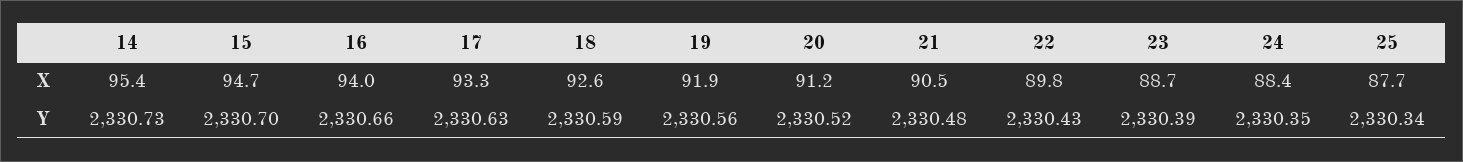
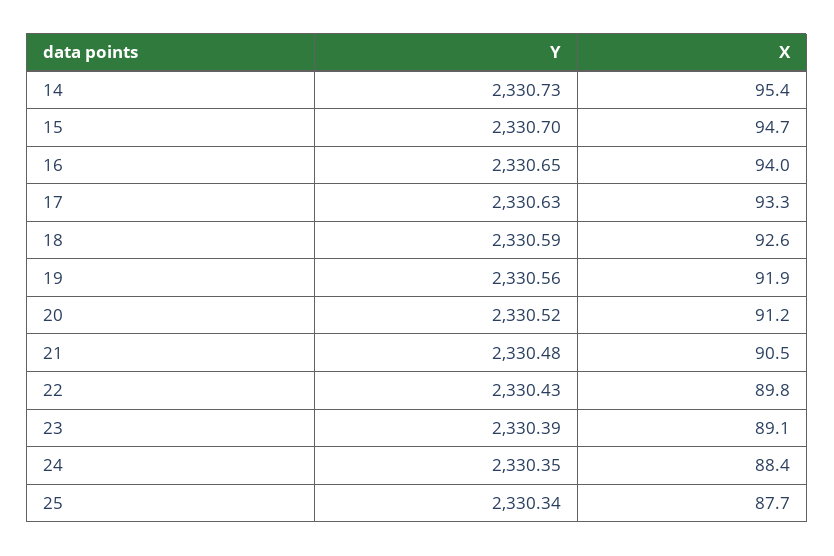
  {
    "14": {
      "X": 95.4,
      "Y": 2330.73
    },
    "15": {
      "X": 94.7,
      "Y": 2330.7
    },
    "16": {
      "X": 94,
-     "Y": 2330.66
+     "Y": 2330.65
    },
    "17": {
      "X": 93.3,
      "Y": 2330.63
    },
    "18": {
      "X": 92.6,
      "Y": 2330.59
    },
    "19": {
      "X": 91.9,
      "Y": 2330.56
    },
    "20": {
      "X": 91.2,
      "Y": 2330.52
    },
    "21": {
      "X": 90.5,
      "Y": 2330.48
    },
    "22": {
      "X": 89.8,
      "Y": 2330.43
    },
    "23": {
-     "X": 88.7,
+     "X": 89.1,
      "Y": 2330.39
    },
    "24": {
      "X": 88.4,
      "Y": 2330.35
    },
    "25": {
      "X": 87.7,
      "Y": 2330.34
    }
  }

